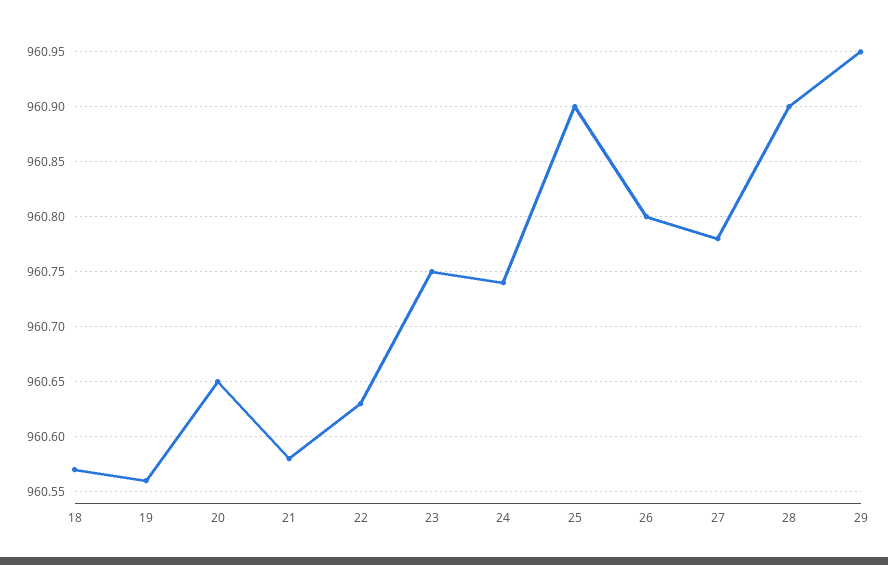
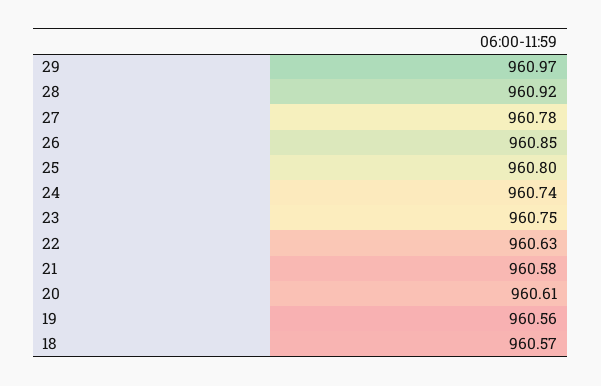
  {
    "18": 960.57,
    "19": 960.56,
-   "20": 960.65,
+   "20": 960.61,
    "21": 960.58,
    "22": 960.63,
    "23": 960.75,
    "24": 960.74,
-   "25": 960.9,
+   "25": 960.8,
-   "26": 960.8,
+   "26": 960.85,
    "27": 960.78,
-   "28": 960.9,
+   "28": 960.92,
-   "29": 960.95
+   "29": 960.97
  }

